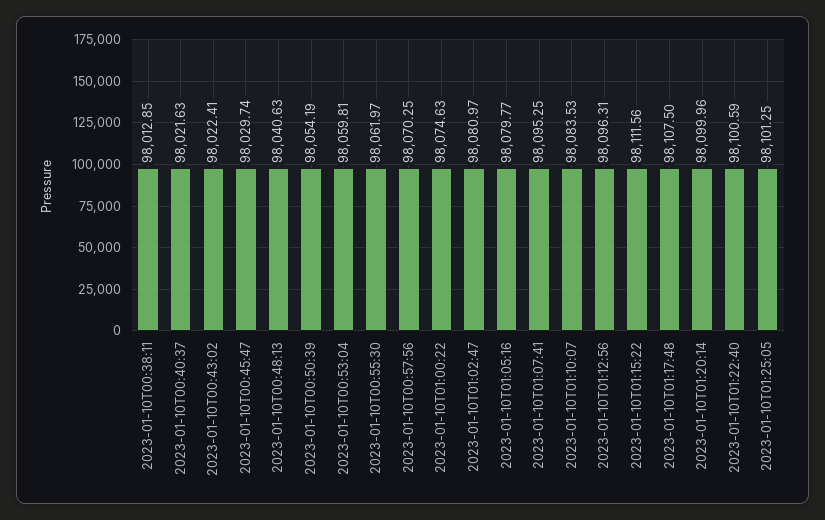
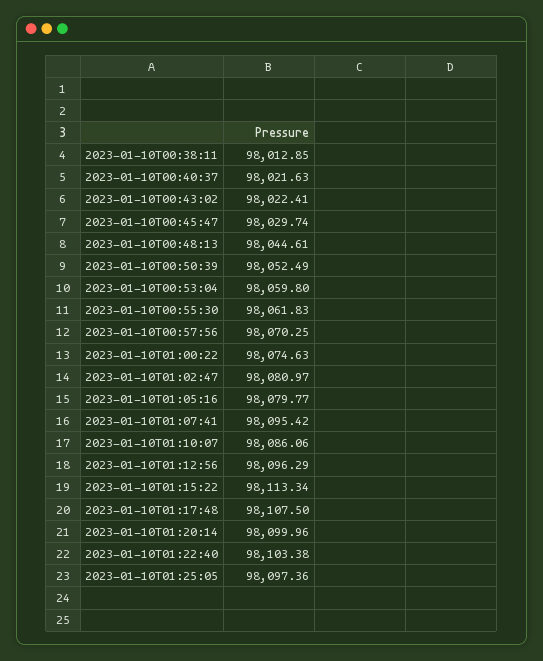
  {
    "2023-01-10T00:38:11": 98012.85,
    "2023-01-10T00:40:37": 98021.63,
    "2023-01-10T00:43:02": 98022.41,
    "2023-01-10T00:45:47": 98029.74,
-   "2023-01-10T00:48:13": 98040.63,
+   "2023-01-10T00:48:13": 98044.61,
-   "2023-01-10T00:50:39": 98054.19,
+   "2023-01-10T00:50:39": 98052.49,
-   "2023-01-10T00:53:04": 98059.81,
+   "2023-01-10T00:53:04": 98059.8,
-   "2023-01-10T00:55:30": 98061.97,
+   "2023-01-10T00:55:30": 98061.83,
    "2023-01-10T00:57:56": 98070.25,
    "2023-01-10T01:00:22": 98074.63,
    "2023-01-10T01:02:47": 98080.97,
    "2023-01-10T01:05:16": 98079.77,
-   "2023-01-10T01:07:41": 98095.25,
+   "2023-01-10T01:07:41": 98095.42,
-   "2023-01-10T01:10:07": 98083.53,
+   "2023-01-10T01:10:07": 98086.06,
-   "2023-01-10T01:12:56": 98096.31,
+   "2023-01-10T01:12:56": 98096.29,
-   "2023-01-10T01:15:22": 98111.56,
+   "2023-01-10T01:15:22": 98113.34,
    "2023-01-10T01:17:48": 98107.5,
    "2023-01-10T01:20:14": 98099.96,
-   "2023-01-10T01:22:40": 98100.59,
+   "2023-01-10T01:22:40": 98103.38,
-   "2023-01-10T01:25:05": 98101.25
+   "2023-01-10T01:25:05": 98097.36
  }

